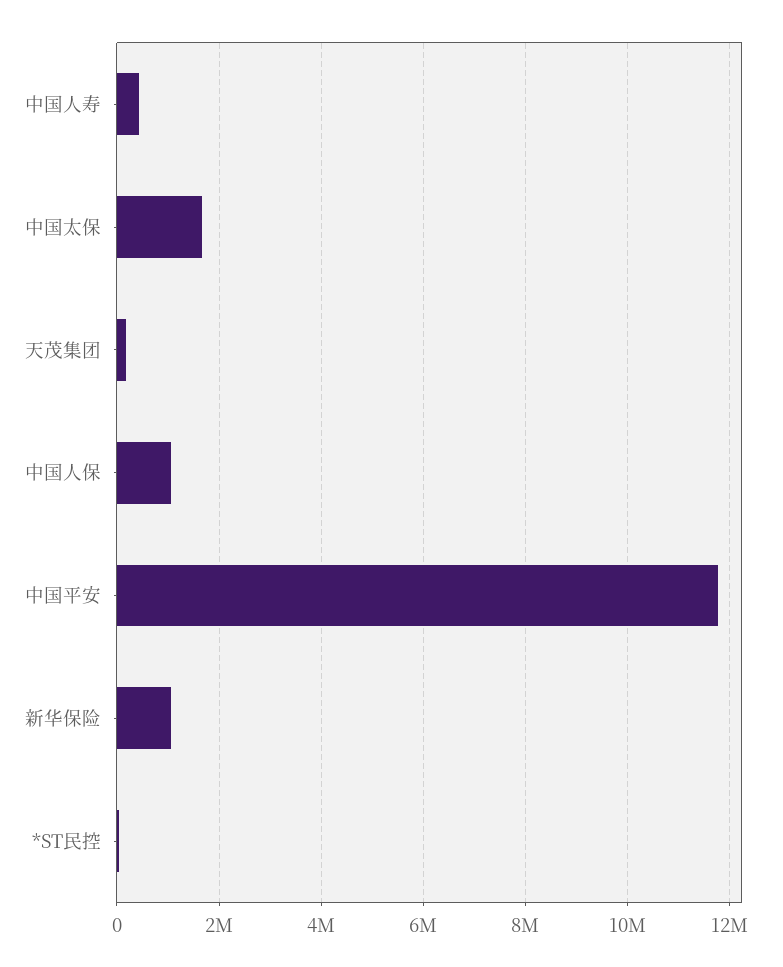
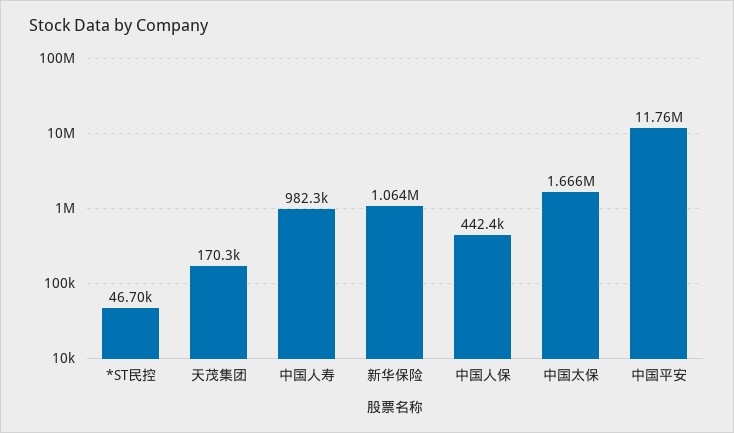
  {
-   "中国人寿": 400000,
+   "中国人寿": 982300,
    "中国太保": 1666000,
    "天茂集团": 170300,
-   "中国人保": 1000000,
+   "中国人保": 442400,
    "中国平安": 11760000,
    "新华保险": 1064000,
    "*ST民控": 46700
  }

